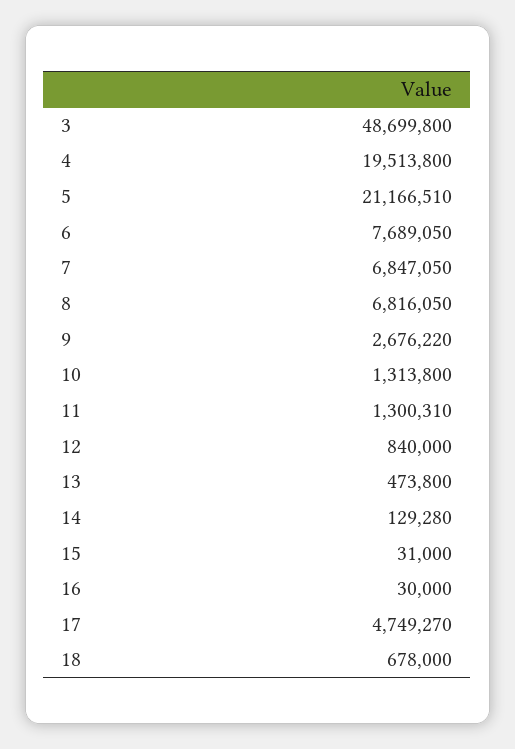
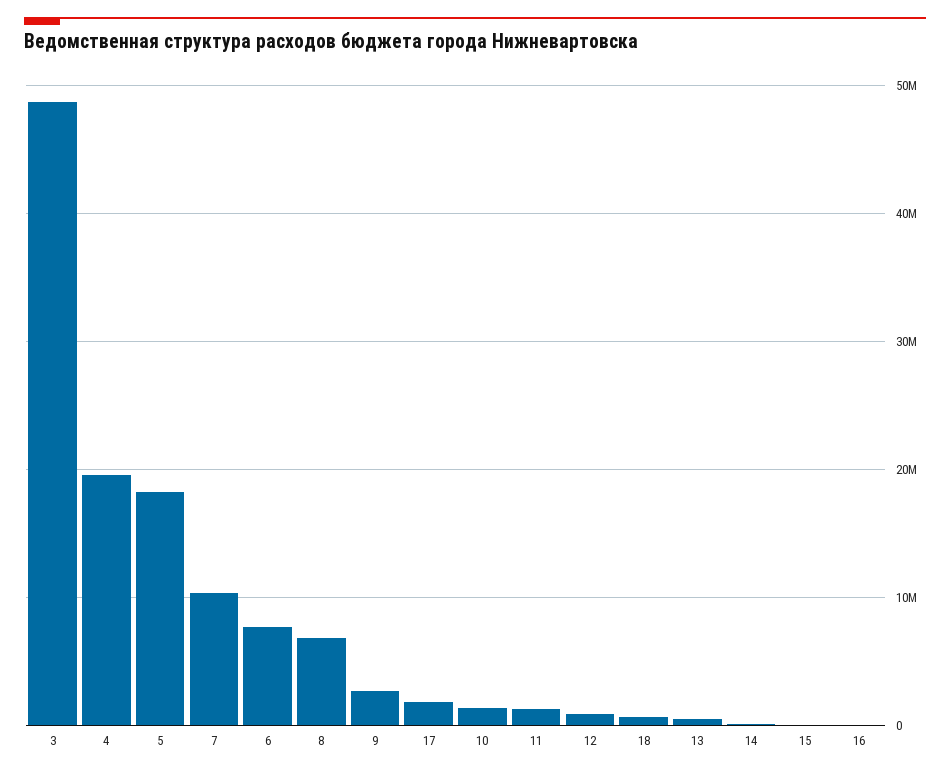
  {
    "3": 48699800,
    "4": 19513800,
-   "5": 21166510,
+   "5": 18000000,
    "6": 7689050,
-   "7": 6847050,
+   "7": 10000000,
    "8": 6816050,
    "9": 2676220,
    "10": 1313800,
    "11": 1300310,
    "12": 840000,
    "13": 473800,
    "14": 129280,
    "15": 31000,
    "16": 30000,
-   "17": 4749270,
+   "17": 2000000,
    "18": 678000
  }

